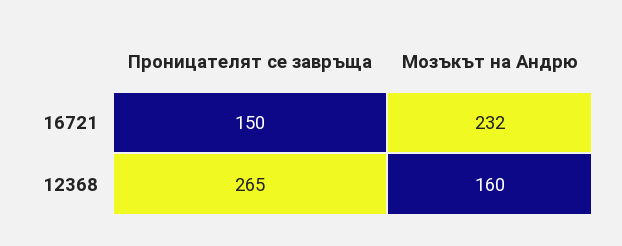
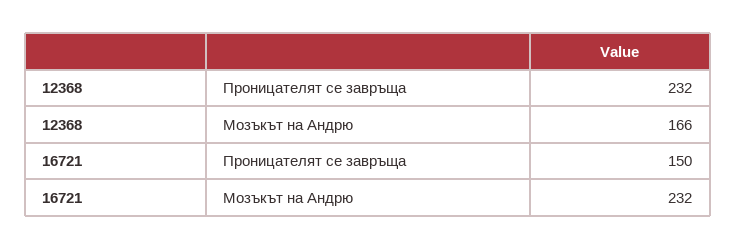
  {
    "Проницателят се завръща": {
      "16721": 150,
-     "12368": 265
+     "12368": 232
    },
    "Мозъкът на Андрю": {
      "16721": 232,
-     "12368": 160
+     "12368": 166
    }
  }

